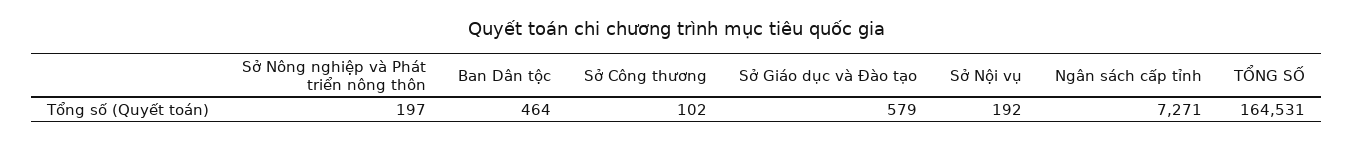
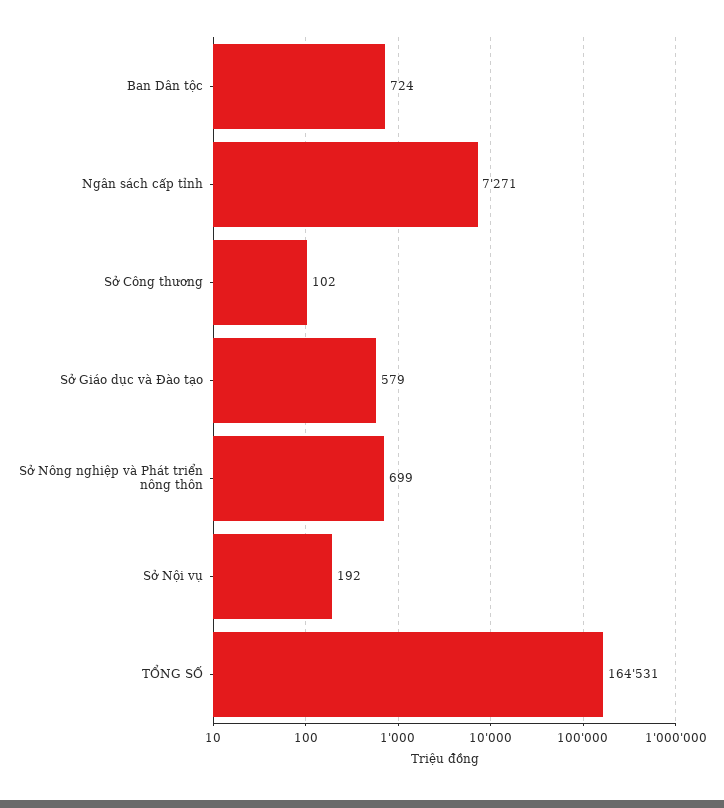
  {
-   "Sở Nông nghiệp và Phát triển nông thôn": 197,
+   "Sở Nông nghiệp và Phát triển nông thôn": 699,
-   "Ban Dân tộc": 464,
+   "Ban Dân tộc": 724,
    "Sở Công thương": 102,
    "Sở Giáo dục và Đào tạo": 579,
    "Sở Nội vụ": 192,
    "Ngân sách cấp tỉnh": 7271,
    "TỔNG SỐ": 164531
  }

